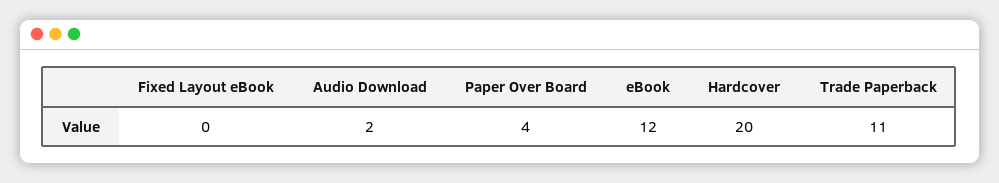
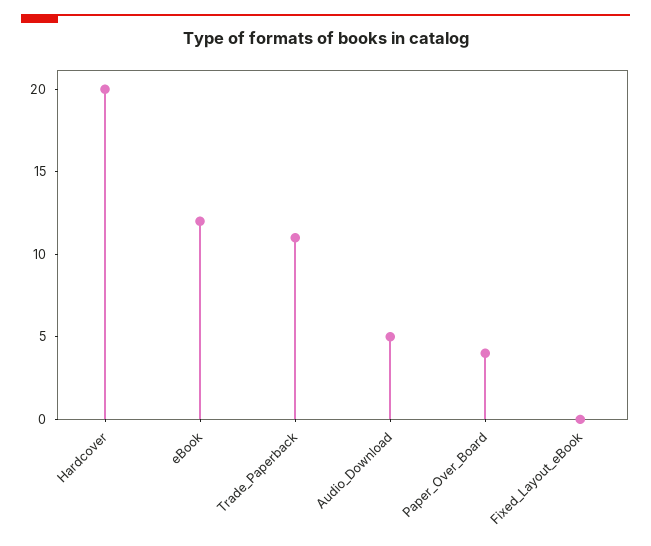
  {
    "Fixed Layout eBook": 0,
-   "Audio Download": 2,
+   "Audio Download": 5,
    "Paper Over Board": 4,
    "eBook": 12,
    "Hardcover": 20,
    "Trade Paperback": 11
  }

